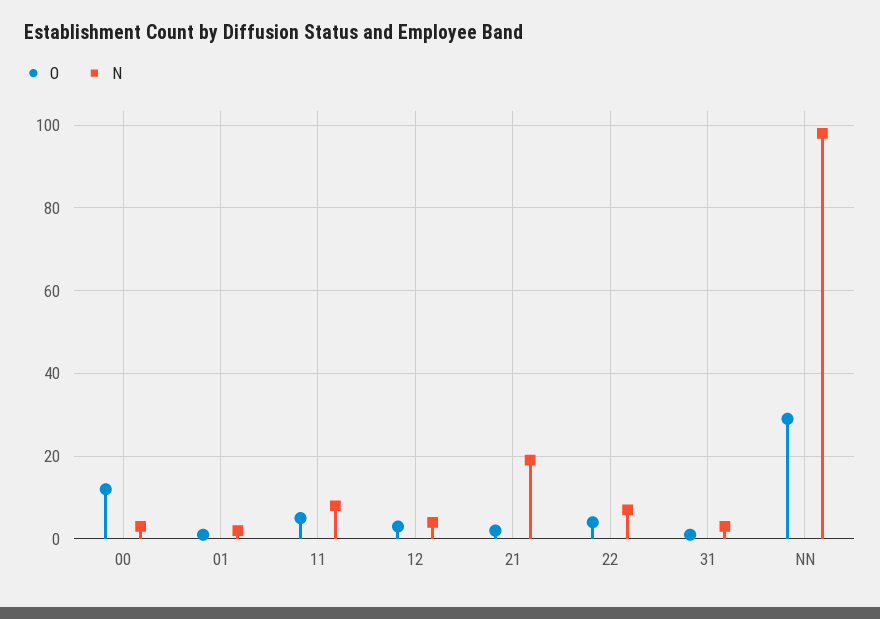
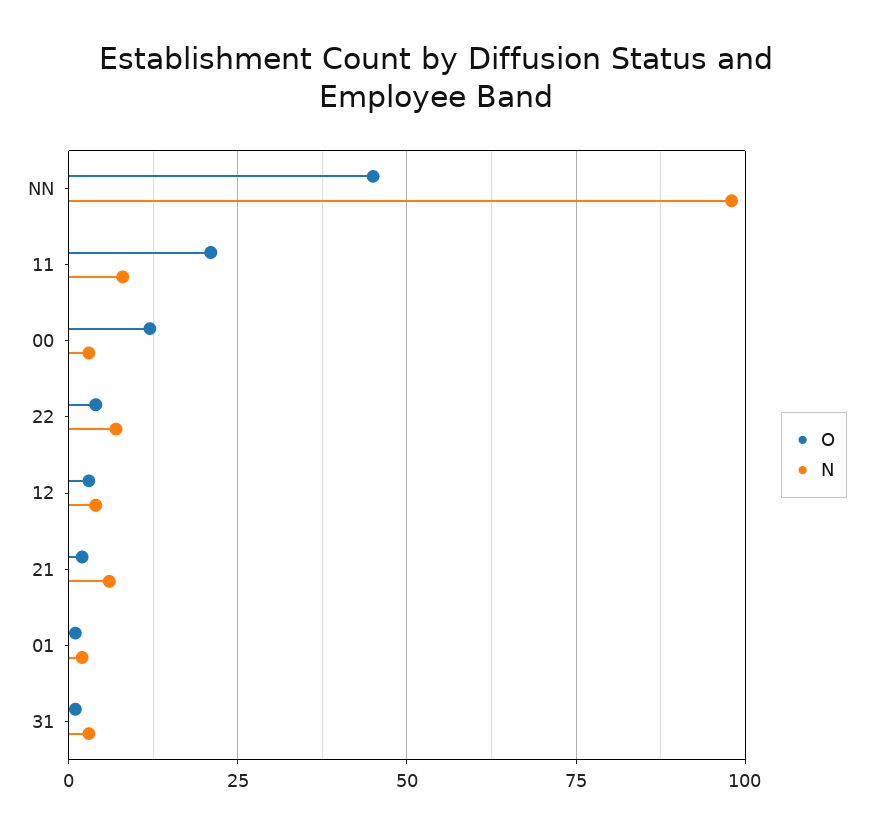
  {
    "O": {
      "00": 10,
      "01": 0,
-     "11": 5,
+     "11": 20,
      "12": 5,
      "21": 0,
      "22": 5,
      "31": 0,
-     "NN": 30
+     "NN": 45
    },
    "N": {
      "00": 5,
      "01": 0,
      "11": 10,
      "12": 5,
-     "21": 20,
+     "21": 5,
      "22": 5,
      "31": 5,
      "NN": 100
    }
  }

